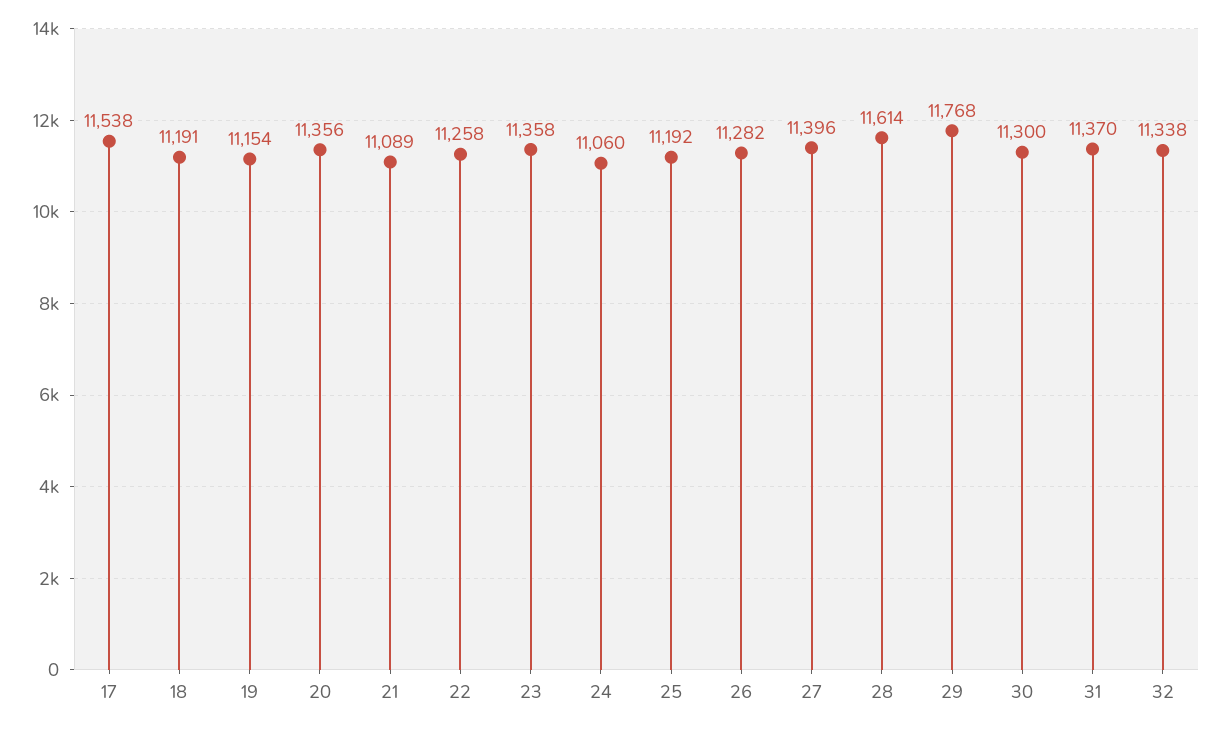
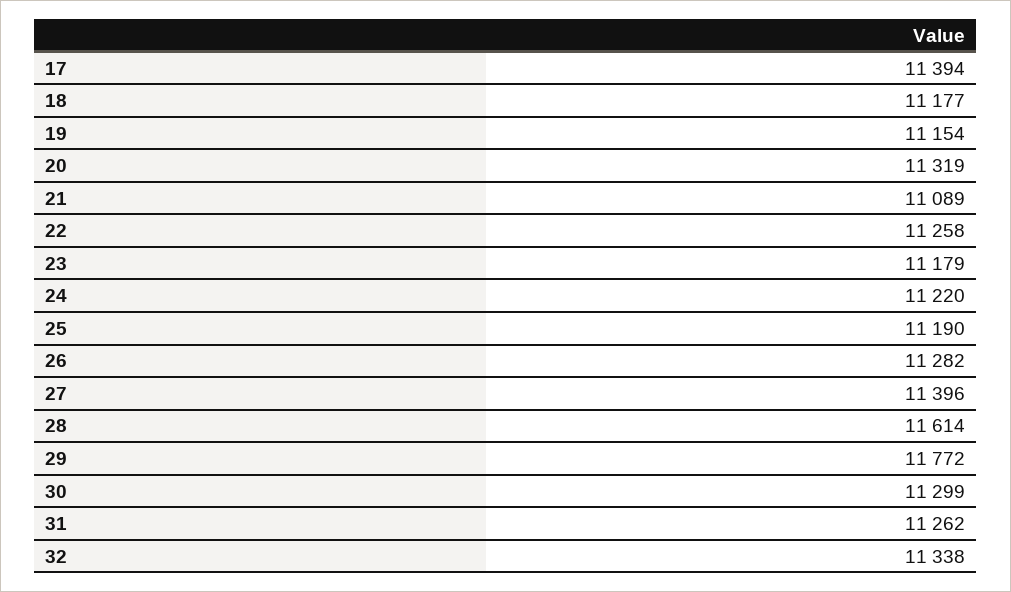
  {
-   "17": 11538,
+   "17": 11394,
-   "18": 11191,
+   "18": 11177,
    "19": 11154,
-   "20": 11356,
+   "20": 11319,
    "21": 11089,
    "22": 11258,
-   "23": 11358,
+   "23": 11179,
-   "24": 11060,
+   "24": 11220,
-   "25": 11192,
+   "25": 11190,
    "26": 11282,
    "27": 11396,
    "28": 11614,
-   "29": 11768,
+   "29": 11772,
-   "30": 11300,
+   "30": 11299,
-   "31": 11370,
+   "31": 11262,
    "32": 11338
  }

